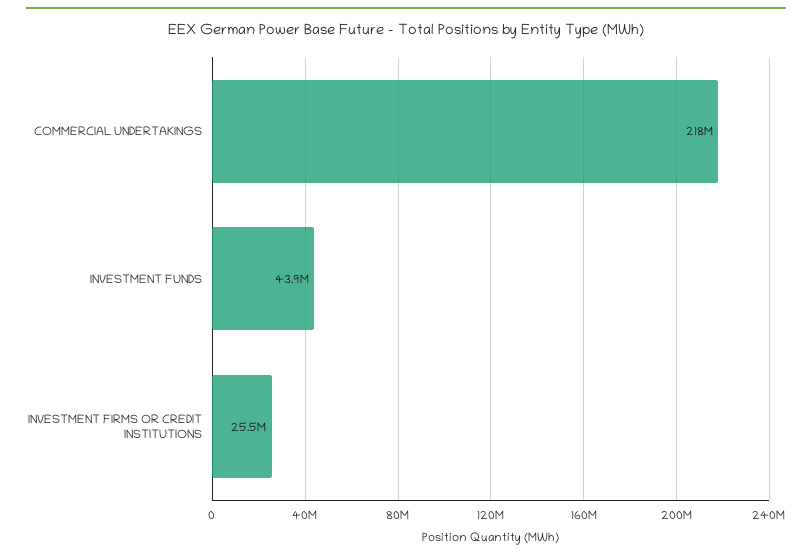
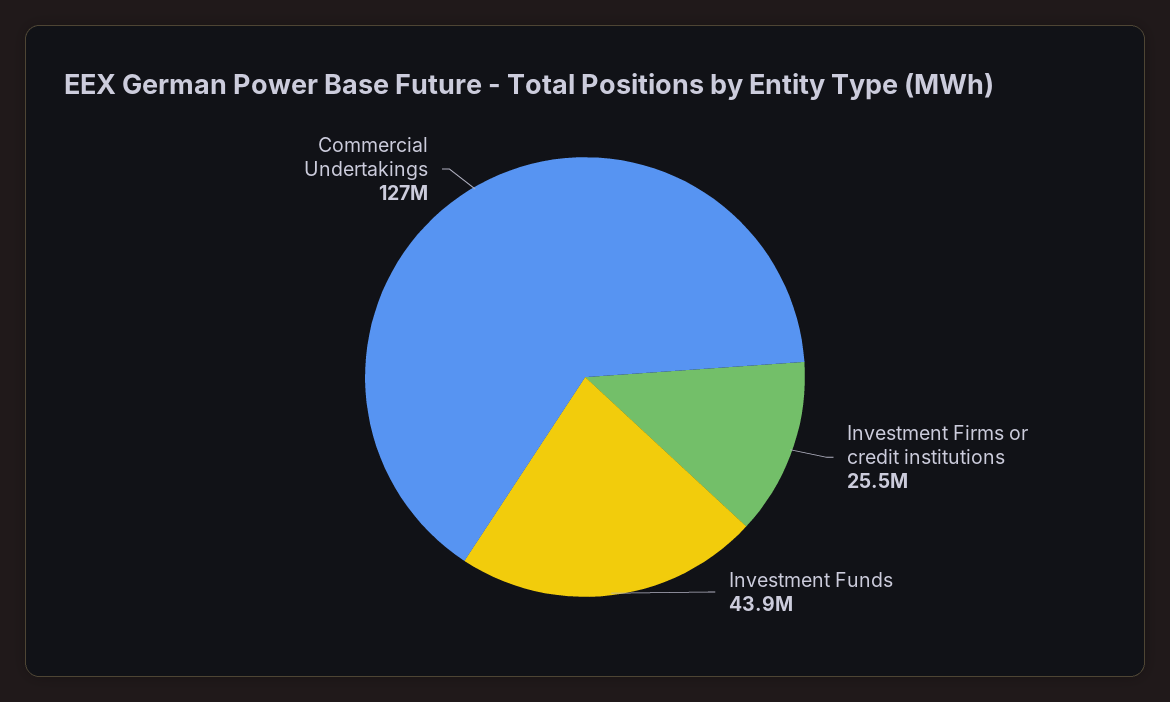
  {
-   "COMMERCIAL UNDERTAKINGS": 218000000,
+   "COMMERCIAL UNDERTAKINGS": 127000000,
    "INVESTMENT FUNDS": 43900000,
    "INVESTMENT FIRMS OR CREDIT INSTITUTIONS": 25500000
  }

